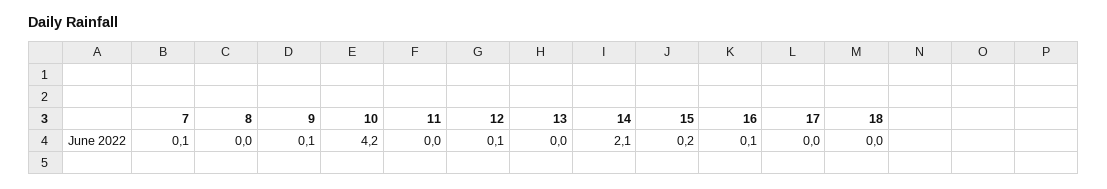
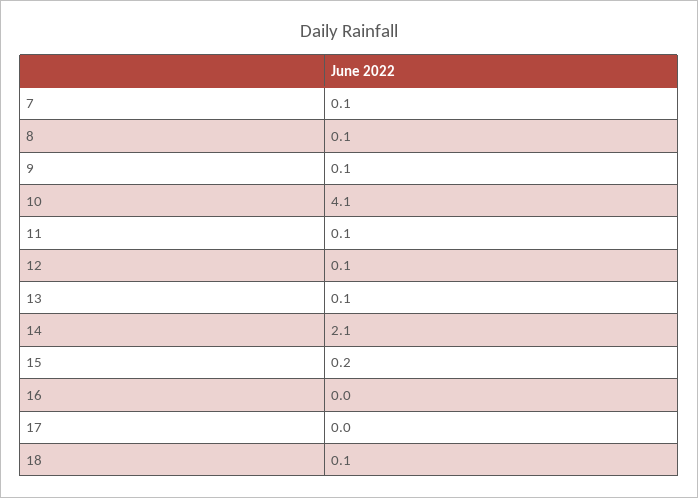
  {
    "7": 0.1,
-   "8": 0,
+   "8": 0.1,
    "9": 0.1,
-   "10": 4.2,
+   "10": 4.1,
-   "11": 0,
+   "11": 0.1,
    "12": 0.1,
-   "13": 0,
+   "13": 0.1,
    "14": 2.1,
    "15": 0.2,
-   "16": 0.1,
+   "16": 0,
    "17": 0,
-   "18": 0
+   "18": 0.1
  }

